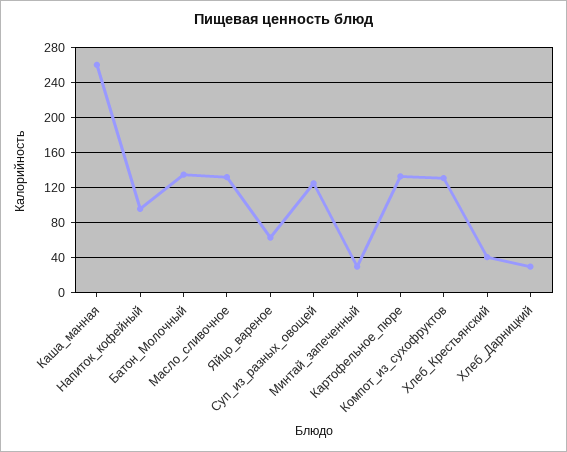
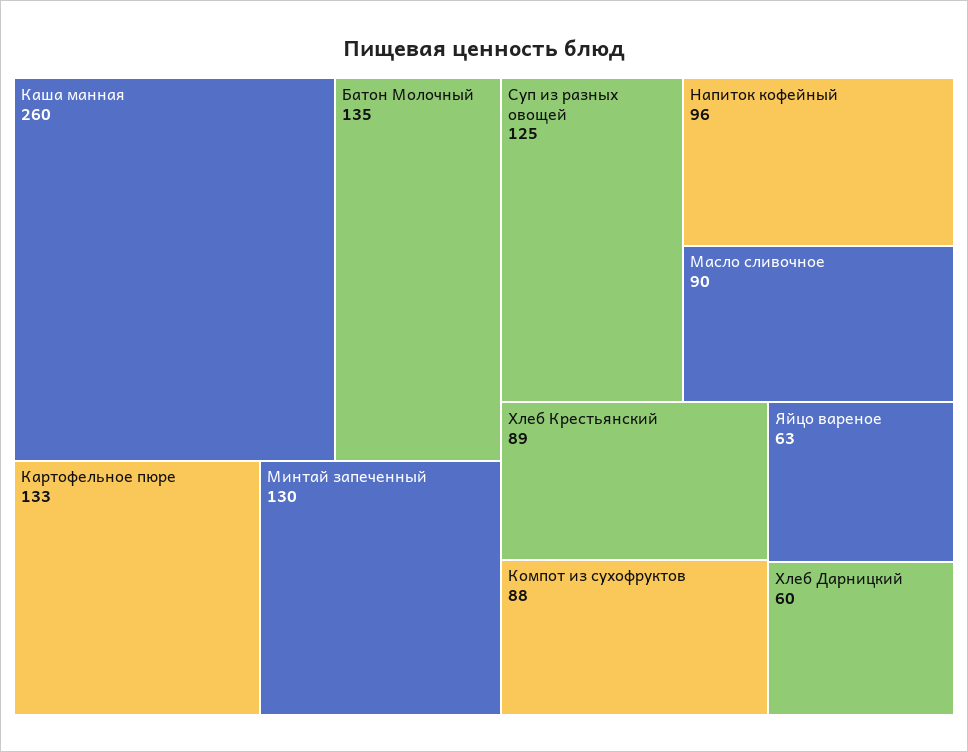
  {
    "Каша_манная": 260,
    "Напиток_кофейный": 96,
    "Батон_Молочный": 135,
-   "Масло_сливочное": 130,
+   "Масло_сливочное": 90,
    "Яйцо_вареное": 63,
    "Суп_из_разных_овощей": 125,
-   "Минтай_запеченный": 30,
+   "Минтай_запеченный": 130,
    "Картофельное_пюре": 133,
-   "Компот_из_сухофруктов": 130,
+   "Компот_из_сухофруктов": 88,
-   "Хлеб_Крестьянский": 40,
+   "Хлеб_Крестьянский": 89,
-   "Хлеб_Дарницкий": 30
+   "Хлеб_Дарницкий": 60
  }

